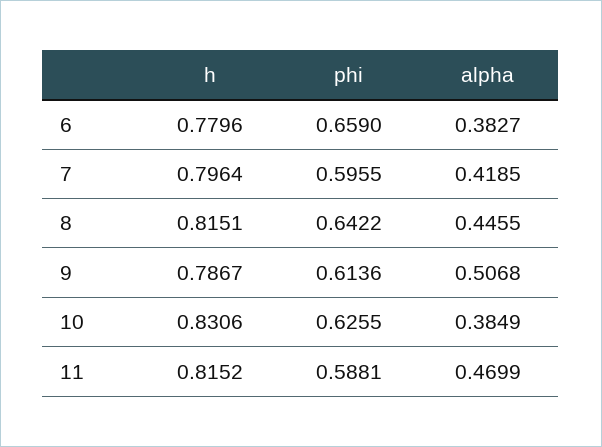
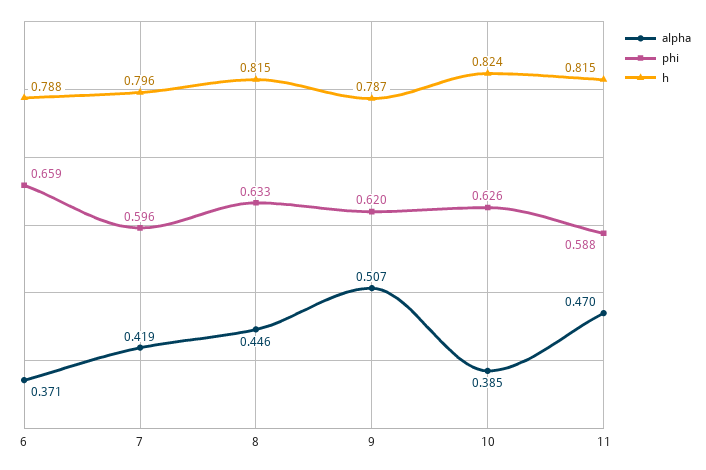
  {
    "h": {
-     "6": 0.7796,
+     "6": 0.788,
      "7": 0.7964,
      "8": 0.8151,
      "9": 0.7867,
-     "10": 0.8306,
+     "10": 0.824,
      "11": 0.8152
    },
    "phi": {
      "6": 0.659,
      "7": 0.5955,
-     "8": 0.6422,
+     "8": 0.633,
-     "9": 0.6136,
+     "9": 0.62,
      "10": 0.6255,
      "11": 0.5881
    },
    "alpha": {
-     "6": 0.3827,
+     "6": 0.371,
      "7": 0.4185,
      "8": 0.4455,
      "9": 0.5068,
      "10": 0.3849,
      "11": 0.4699
    }
  }

